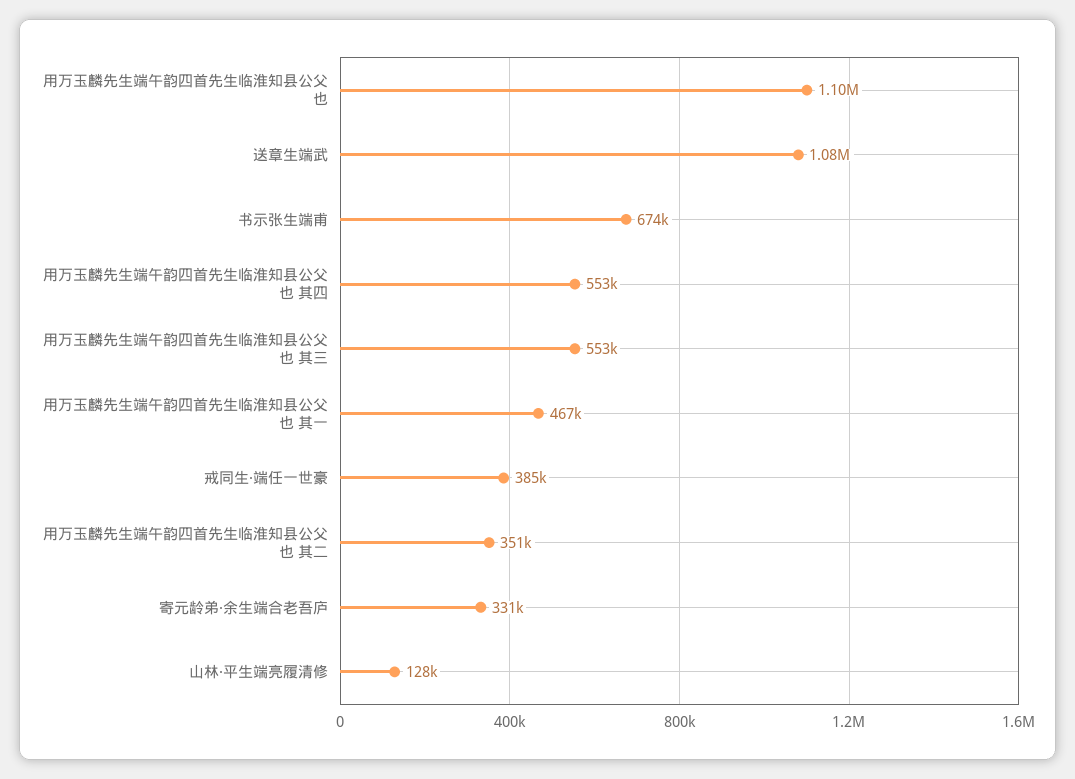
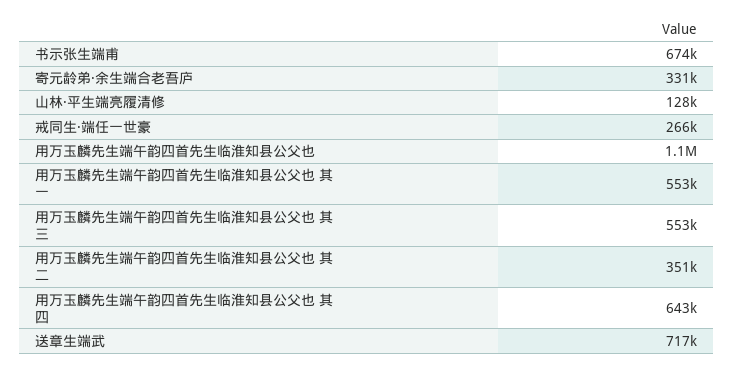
  {
    "用万玉麟先生端午韵四首先生临淮知县公父也": 1100000,
-   "送章生端武": 1080000,
+   "送章生端武": 717000,
    "书示张生端甫": 674000,
-   "用万玉麟先生端午韵四首先生临淮知县公父也 其四": 553000,
+   "用万玉麟先生端午韵四首先生临淮知县公父也 其四": 643000,
    "用万玉麟先生端午韵四首先生临淮知县公父也 其三": 553000,
-   "用万玉麟先生端午韵四首先生临淮知县公父也 其一": 467000,
+   "用万玉麟先生端午韵四首先生临淮知县公父也 其一": 553000,
-   "戒同生·端任一世豪": 385000,
+   "戒同生·端任一世豪": 266000,
    "用万玉麟先生端午韵四首先生临淮知县公父也 其二": 351000,
    "寄元龄弟·余生端合老吾庐": 331000,
    "山林·平生端亮履清修": 128000
  }

